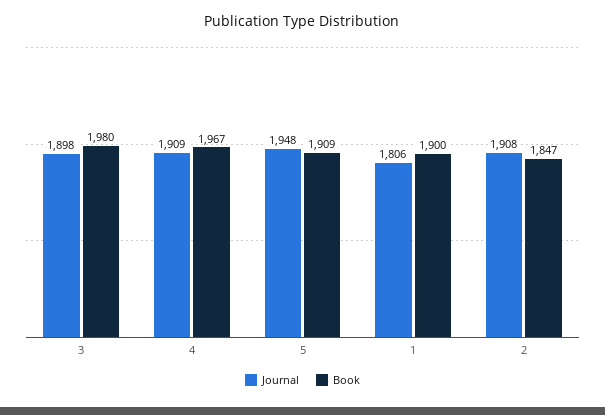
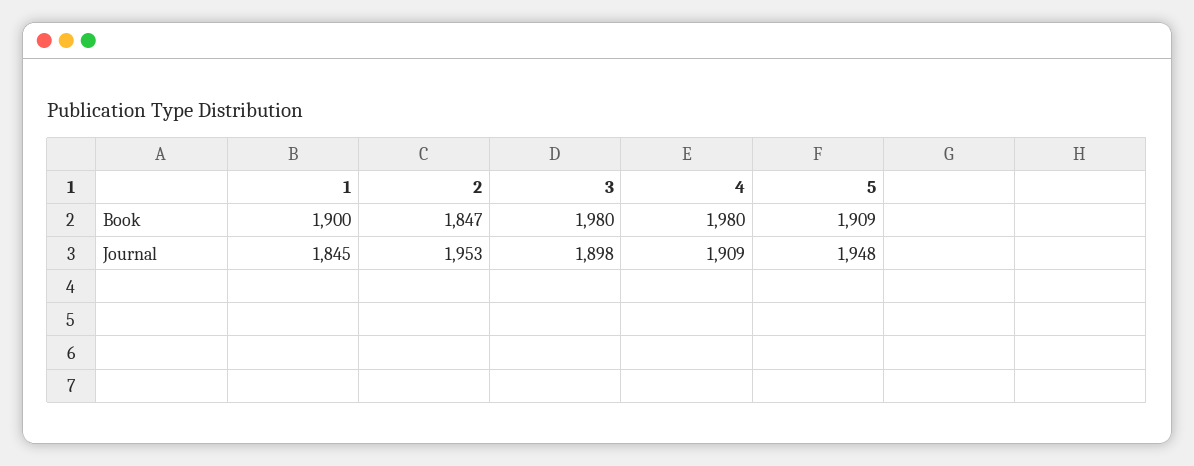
  {
    "Journal": {
      "3": 1898,
      "4": 1909,
      "5": 1948,
-     "1": 1806,
+     "1": 1845,
-     "2": 1908
+     "2": 1953
    },
    "Book": {
      "3": 1980,
-     "4": 1967,
+     "4": 1980,
      "5": 1909,
      "1": 1900,
      "2": 1847
    }
  }

